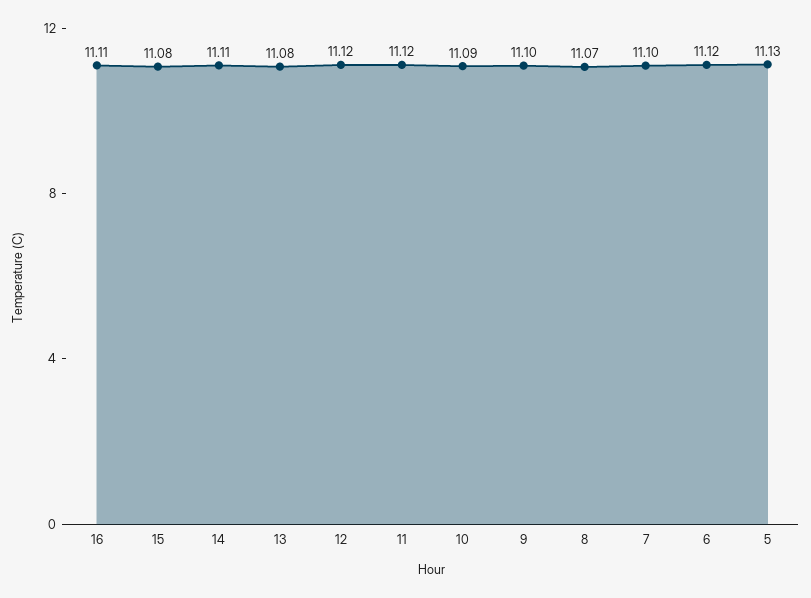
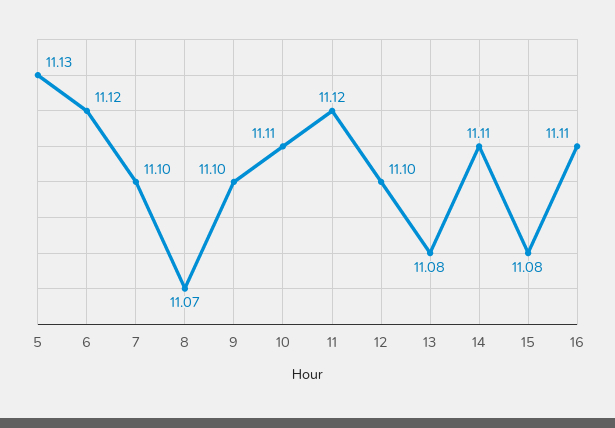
  {
    "16": 11.11,
    "15": 11.08,
    "14": 11.11,
    "13": 11.08,
-   "12": 11.12,
+   "12": 11.1,
    "11": 11.12,
-   "10": 11.09,
+   "10": 11.11,
    "9": 11.1,
    "8": 11.07,
    "7": 11.1,
    "6": 11.12,
    "5": 11.13
  }

